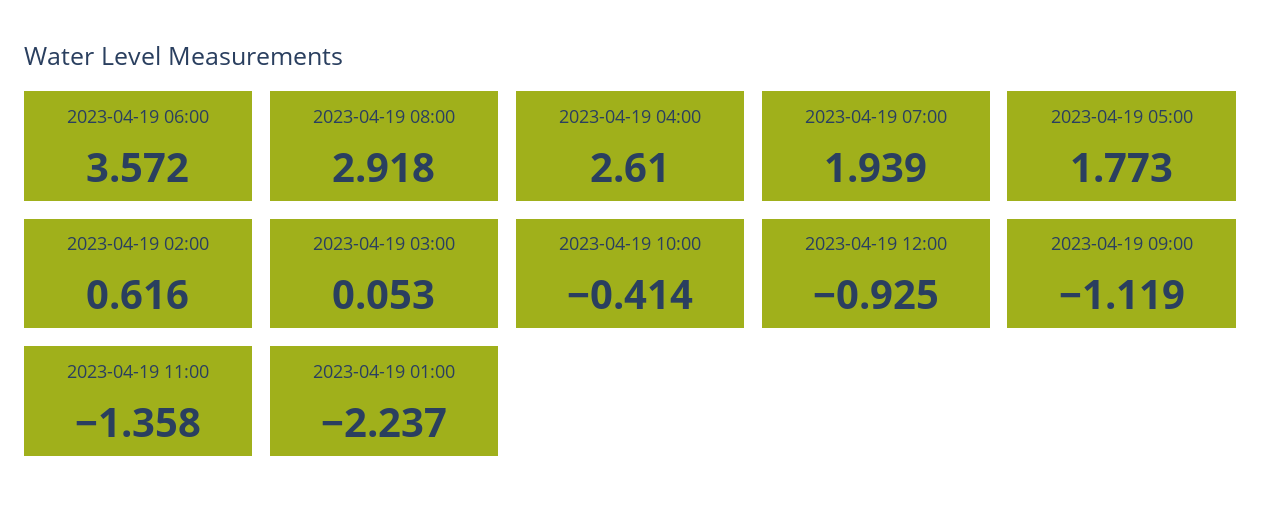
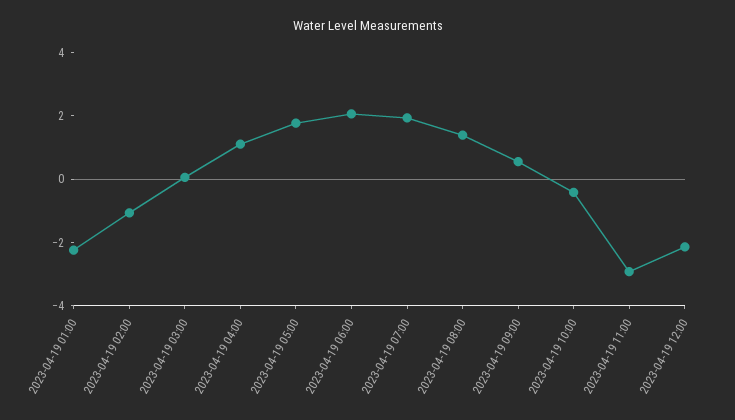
  {
-   "2023-04-19 06:00": 3.572,
+   "2023-04-19 06:00": 2,
-   "2023-04-19 08:00": 2.918,
+   "2023-04-19 08:00": 1.5,
-   "2023-04-19 04:00": 2.61,
+   "2023-04-19 04:00": 1,
    "2023-04-19 07:00": 1.939,
    "2023-04-19 05:00": 1.773,
-   "2023-04-19 02:00": 0.616,
+   "2023-04-19 02:00": -1,
    "2023-04-19 03:00": 0.053,
    "2023-04-19 10:00": -0.414,
-   "2023-04-19 12:00": -0.925,
+   "2023-04-19 12:00": -2,
-   "2023-04-19 09:00": -1.119,
+   "2023-04-19 09:00": 0.5,
-   "2023-04-19 11:00": -1.358,
+   "2023-04-19 11:00": -3,
    "2023-04-19 01:00": -2.237
  }

